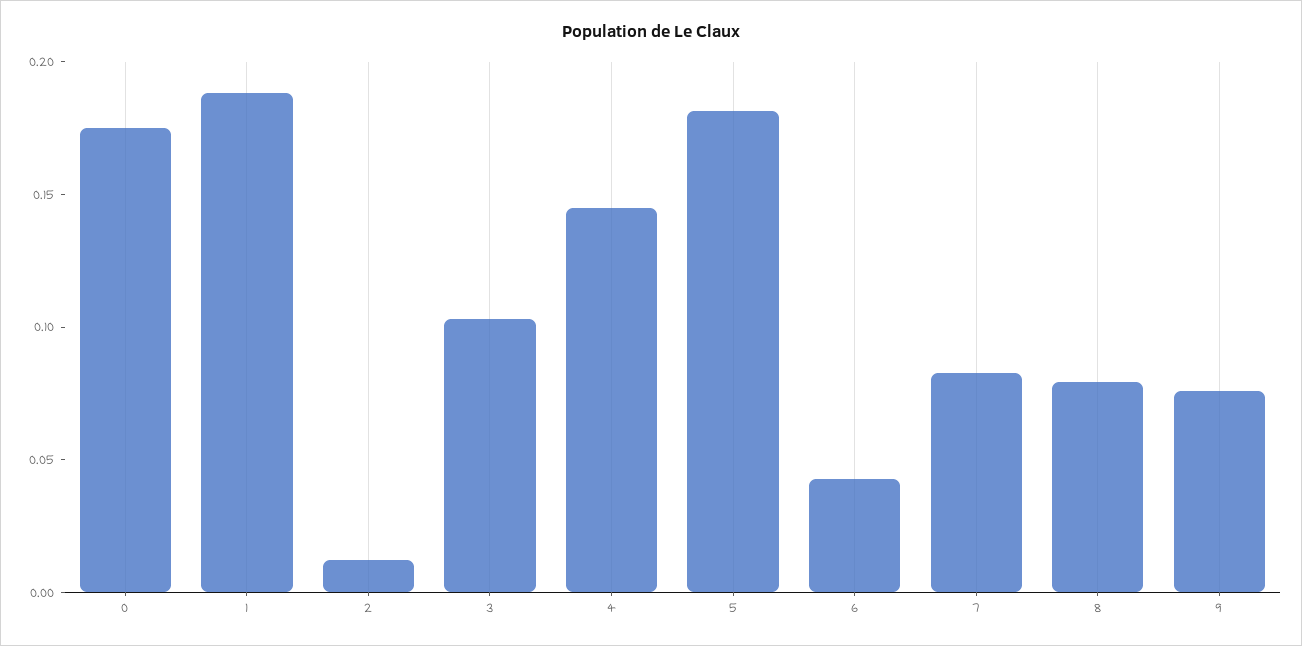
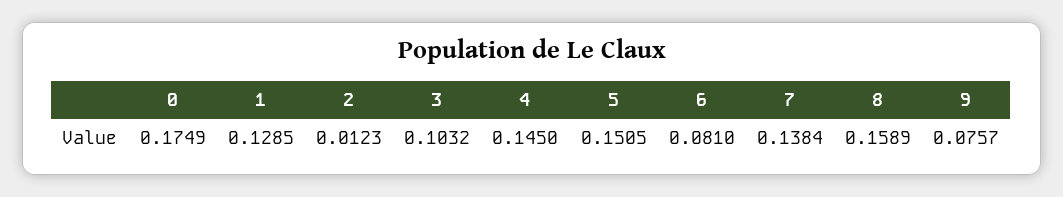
  {
    "0": 0.1749,
-   "1": 0.19,
+   "1": 0.1285,
    "2": 0.0123,
    "3": 0.1032,
    "4": 0.145,
-   "5": 0.18,
+   "5": 0.1505,
-   "6": 0.04,
+   "6": 0.081,
-   "7": 0.08,
+   "7": 0.1384,
-   "8": 0.08,
+   "8": 0.1589,
    "9": 0.0757
  }

